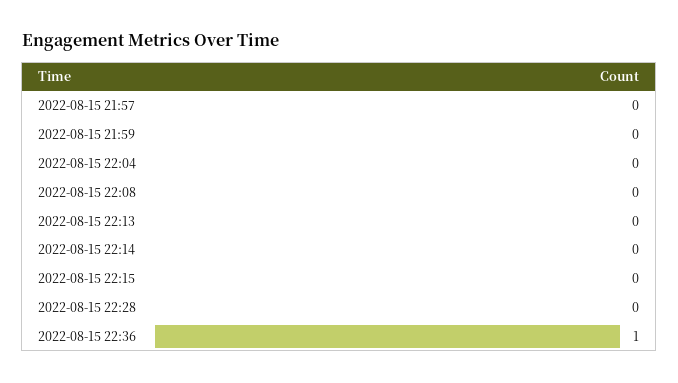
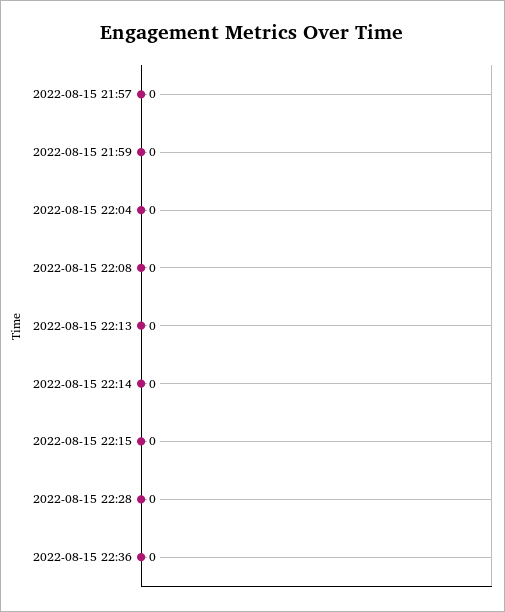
  {
    "2022-08-15 21:57": 0,
    "2022-08-15 21:59": 0,
    "2022-08-15 22:04": 0,
    "2022-08-15 22:08": 0,
    "2022-08-15 22:13": 0,
    "2022-08-15 22:14": 0,
    "2022-08-15 22:15": 0,
    "2022-08-15 22:28": 0,
-   "2022-08-15 22:36": 1
+   "2022-08-15 22:36": 0
  }

